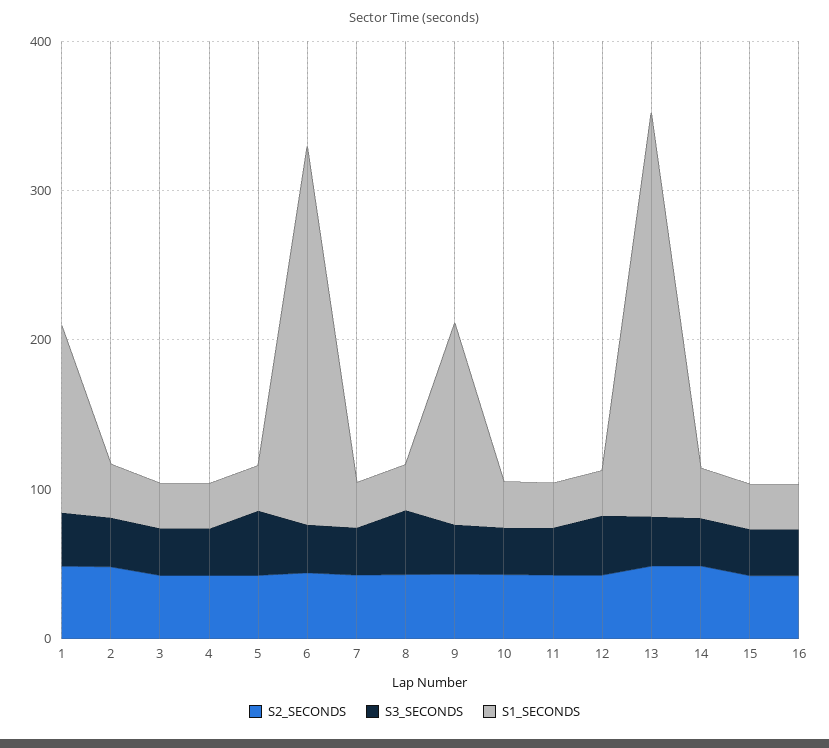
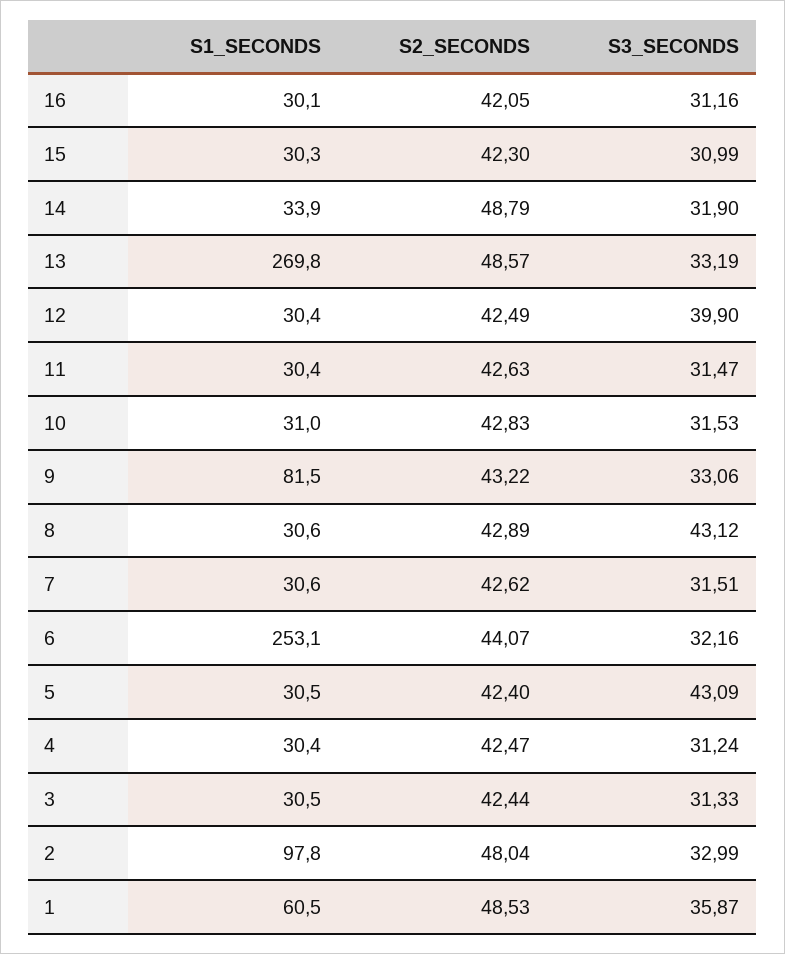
  {
    "S2_SECONDS": {
      "1": 48.53,
      "2": 48.04,
      "3": 42.44,
      "4": 42.47,
      "5": 42.4,
      "6": 44.07,
      "7": 42.62,
      "8": 42.89,
      "9": 43.22,
      "10": 42.83,
      "11": 42.63,
      "12": 42.49,
      "13": 48.57,
      "14": 48.79,
      "15": 42.3,
      "16": 42.05
    },
    "S3_SECONDS": {
      "1": 35.87,
      "2": 32.99,
      "3": 31.33,
      "4": 31.24,
      "5": 43.09,
      "6": 32.16,
      "7": 31.51,
      "8": 43.12,
      "9": 33.06,
      "10": 31.53,
      "11": 31.47,
      "12": 39.9,
      "13": 33.19,
      "14": 31.9,
      "15": 30.99,
      "16": 31.16
    },
    "S1_SECONDS": {
-     "1": 120,
+     "1": 60.5,
-     "2": 40,
+     "2": 97.8,
      "3": 30.5,
      "4": 30.4,
      "5": 30.5,
      "6": 253.1,
      "7": 30.6,
      "8": 30.6,
-     "9": 140,
+     "9": 81.5,
      "10": 31,
      "11": 30.4,
      "12": 30.4,
      "13": 269.8,
      "14": 33.9,
      "15": 30.3,
      "16": 30.1
    }
  }

